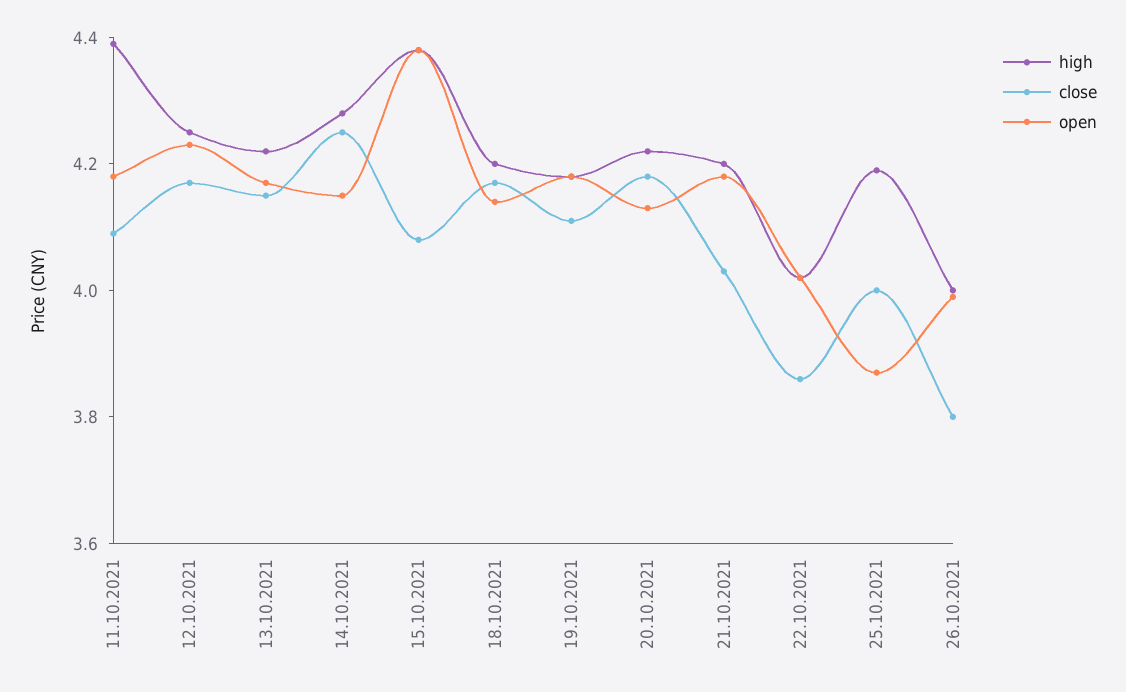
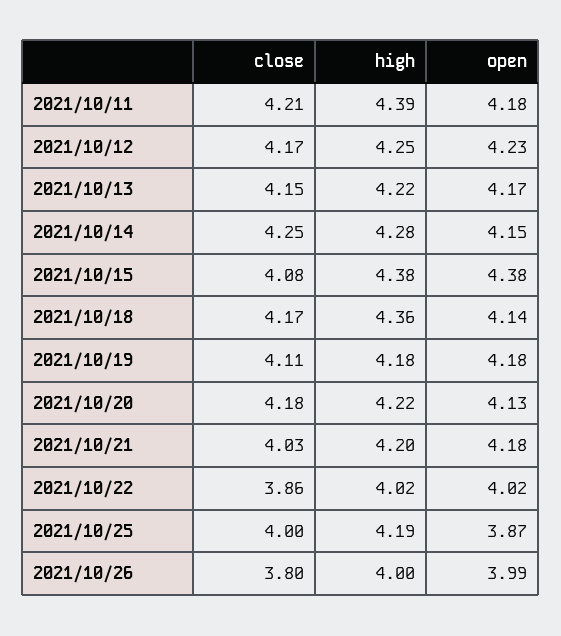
  {
    "high": {
      "11.10.2021": 4.39,
      "12.10.2021": 4.25,
      "13.10.2021": 4.22,
      "14.10.2021": 4.28,
      "15.10.2021": 4.38,
-     "18.10.2021": 4.2,
+     "18.10.2021": 4.36,
      "19.10.2021": 4.18,
      "20.10.2021": 4.22,
      "21.10.2021": 4.2,
      "22.10.2021": 4.02,
      "25.10.2021": 4.19,
      "26.10.2021": 4
    },
    "close": {
-     "11.10.2021": 4.1,
+     "11.10.2021": 4.21,
      "12.10.2021": 4.17,
      "13.10.2021": 4.15,
      "14.10.2021": 4.25,
      "15.10.2021": 4.08,
      "18.10.2021": 4.17,
      "19.10.2021": 4.11,
      "20.10.2021": 4.18,
      "21.10.2021": 4.03,
      "22.10.2021": 3.86,
      "25.10.2021": 4,
      "26.10.2021": 3.8
    },
    "open": {
      "11.10.2021": 4.18,
      "12.10.2021": 4.23,
      "13.10.2021": 4.17,
      "14.10.2021": 4.15,
      "15.10.2021": 4.38,
      "18.10.2021": 4.14,
      "19.10.2021": 4.18,
      "20.10.2021": 4.13,
      "21.10.2021": 4.18,
      "22.10.2021": 4.02,
      "25.10.2021": 3.87,
      "26.10.2021": 3.99
    }
  }

